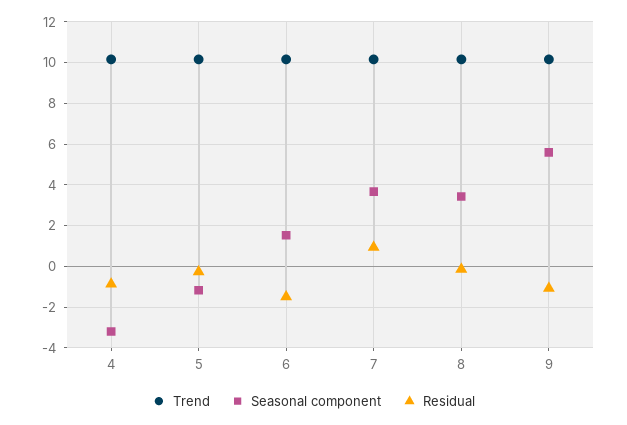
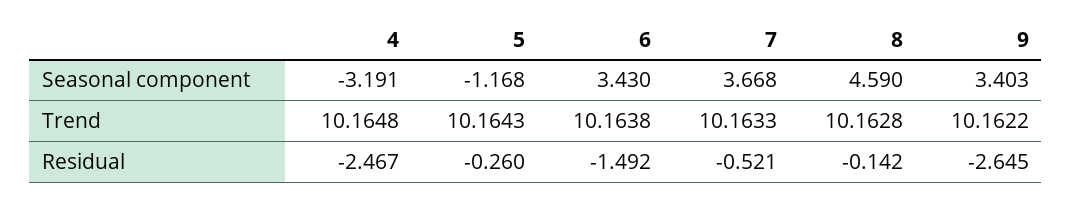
  {
    "Trend": {
      "4": 10.1648,
      "5": 10.1643,
      "6": 10.1638,
      "7": 10.1633,
      "8": 10.1628,
      "9": 10.1622
    },
    "Seasonal component": {
      "4": -3.191,
      "5": -1.168,
-     "6": 1.5,
+     "6": 3.43,
      "7": 3.668,
-     "8": 3.5,
+     "8": 4.59,
-     "9": 5.5
+     "9": 3.403
    },
    "Residual": {
-     "4": -1,
+     "4": -2.467,
      "5": -0.26,
      "6": -1.492,
-     "7": 1,
+     "7": -0.521,
      "8": -0.142,
-     "9": -1
+     "9": -2.645
    }
  }

